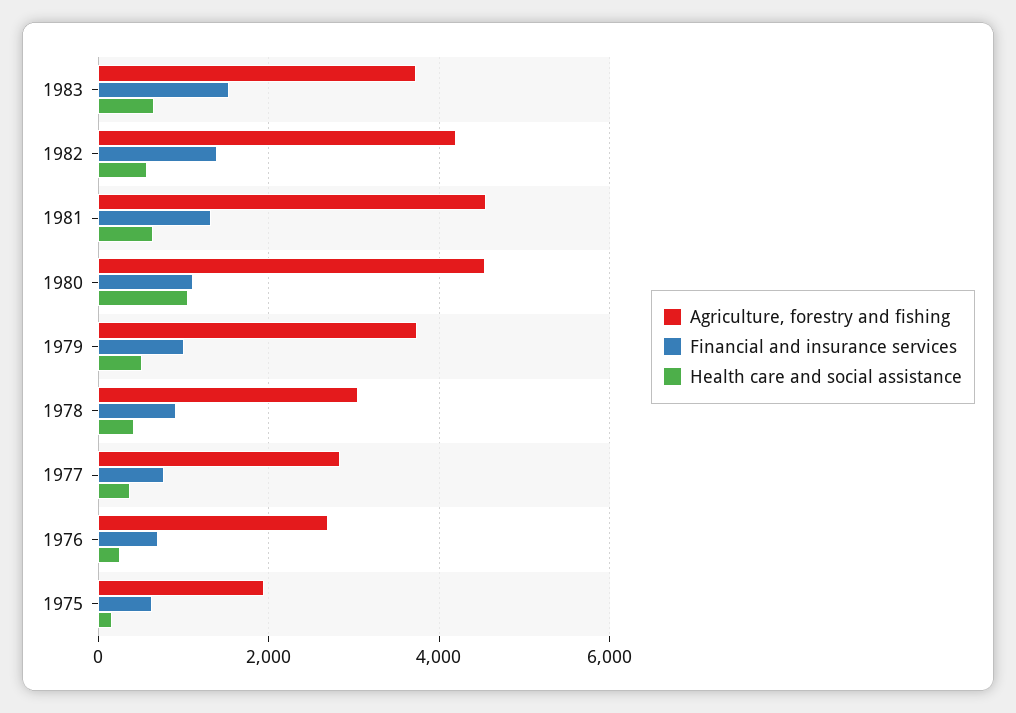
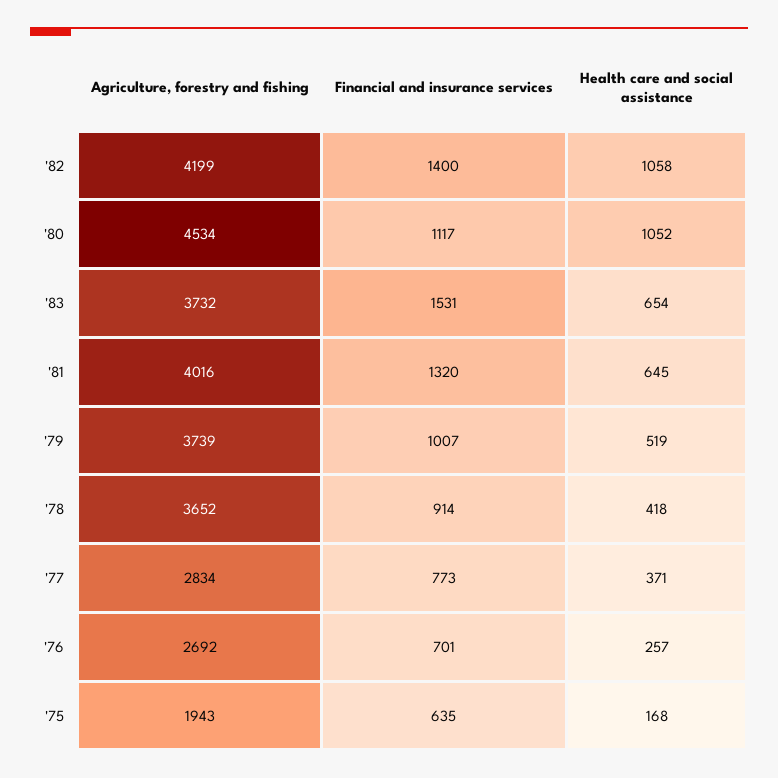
  {
    "Agriculture, forestry and fishing": {
      "1983": 3732,
      "1982": 4199,
-     "1981": 4600,
+     "1981": 4016,
      "1980": 4534,
      "1979": 3739,
-     "1978": 3000,
+     "1978": 3652,
      "1977": 2834,
      "1976": 2692,
      "1975": 1943
    },
    "Financial and insurance services": {
      "1983": 1531,
      "1982": 1400,
      "1981": 1320,
      "1980": 1117,
      "1979": 1007,
      "1978": 914,
      "1977": 773,
      "1976": 701,
      "1975": 635
    },
    "Health care and social assistance": {
      "1983": 654,
-     "1982": 600,
+     "1982": 1058,
      "1981": 645,
      "1980": 1052,
      "1979": 519,
      "1978": 418,
      "1977": 371,
      "1976": 257,
      "1975": 168
    }
  }

